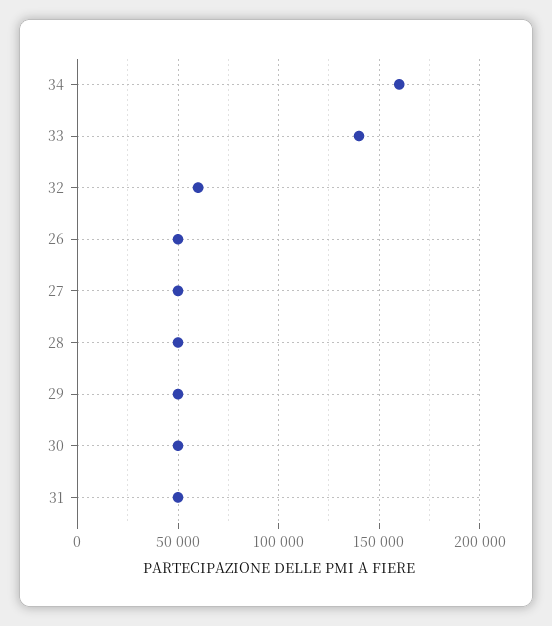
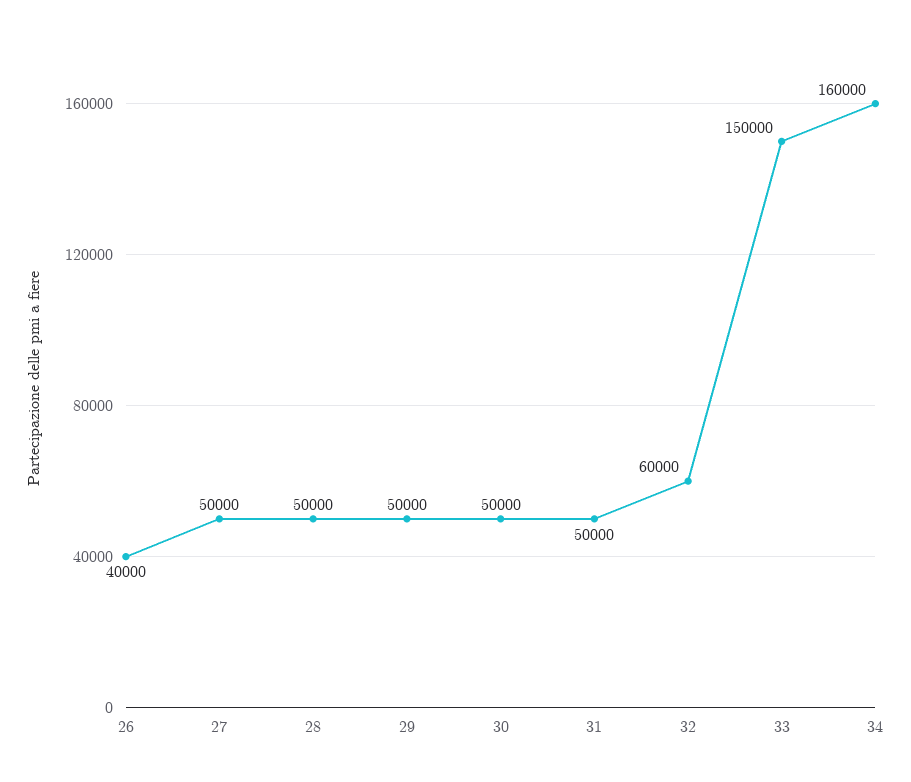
  {
    "34": 160000,
-   "33": 140000,
+   "33": 150000,
    "32": 60000,
-   "26": 50000,
+   "26": 40000,
    "27": 50000,
    "28": 50000,
    "29": 50000,
    "30": 50000,
    "31": 50000
  }

